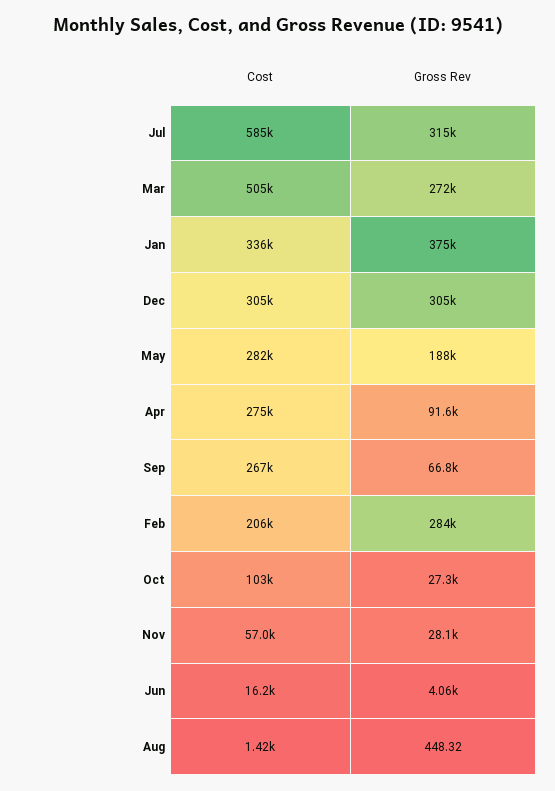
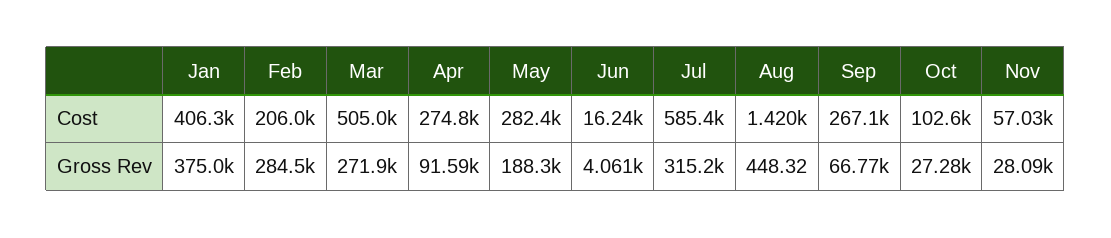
  {
    "Cost": {
      "Jul": 585400,
      "Mar": 505000,
-     "Jan": 336000,
+     "Jan": 406300,
-     "Dec": 305000,
      "May": 282400,
      "Apr": 274800,
      "Sep": 267100,
      "Feb": 206000,
      "Oct": 102600,
      "Nov": 57030,
      "Jun": 16240,
      "Aug": 1420
    },
    "Gross Rev": {
      "Jul": 315200,
      "Mar": 271900,
      "Jan": 375000,
-     "Dec": 305000,
      "May": 188300,
      "Apr": 91590,
      "Sep": 66770,
      "Feb": 284500,
      "Oct": 27280,
      "Nov": 28090,
      "Jun": 4061,
      "Aug": 448.32
    }
  }

